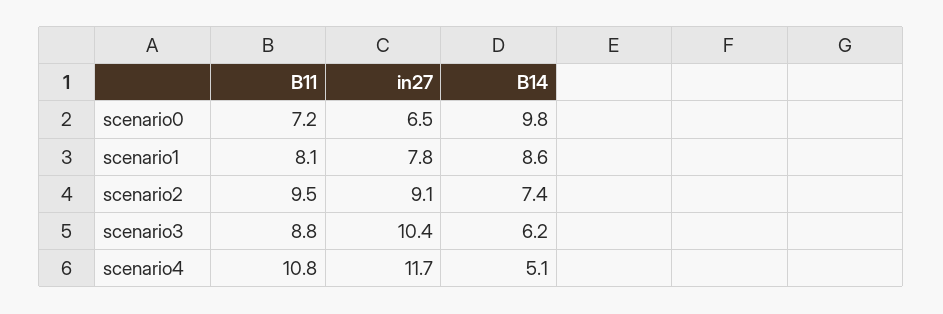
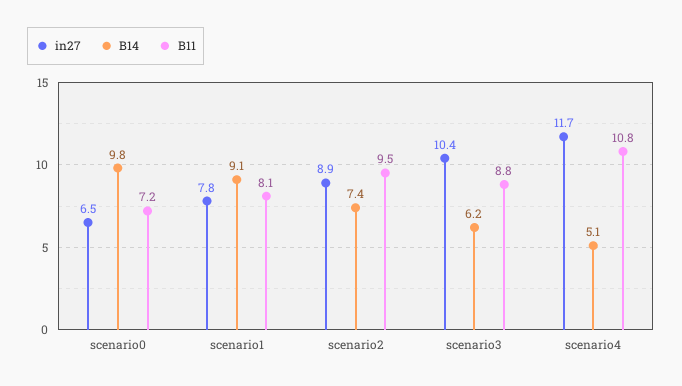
  {
    "B11": {
      "scenario0": 7.2,
      "scenario1": 8.1,
      "scenario2": 9.5,
      "scenario3": 8.8,
      "scenario4": 10.8
    },
    "in27": {
      "scenario0": 6.5,
      "scenario1": 7.8,
-     "scenario2": 9.1,
+     "scenario2": 8.9,
      "scenario3": 10.4,
      "scenario4": 11.7
    },
    "B14": {
      "scenario0": 9.8,
-     "scenario1": 8.6,
+     "scenario1": 9.1,
      "scenario2": 7.4,
      "scenario3": 6.2,
      "scenario4": 5.1
    }
  }

